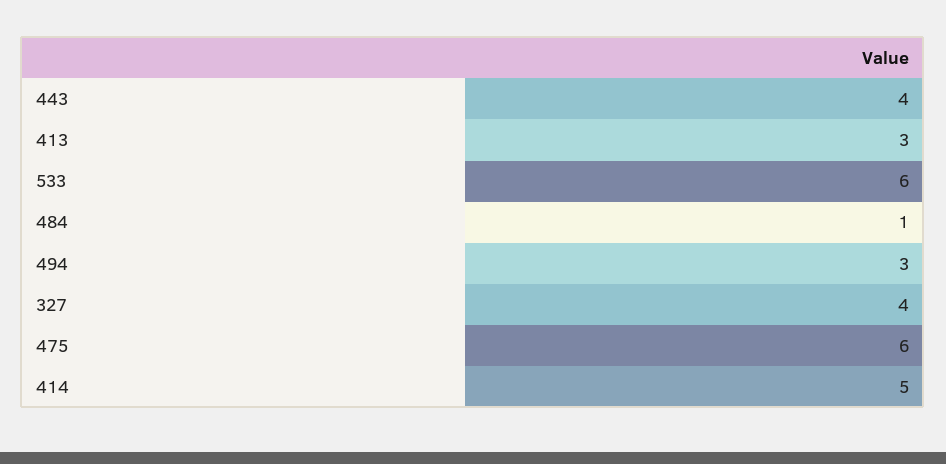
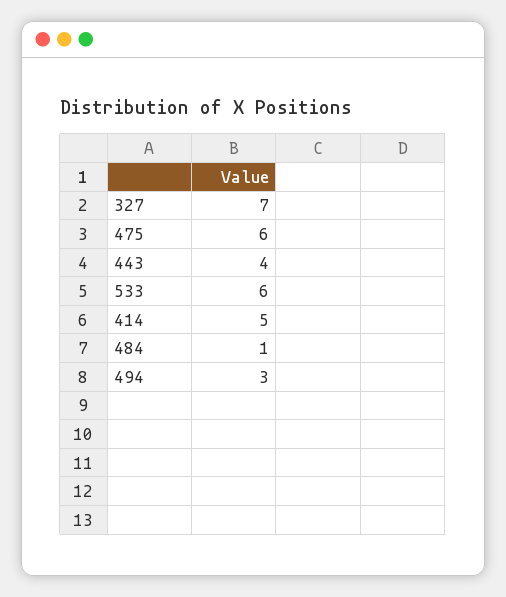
  {
    "443": 4,
-   "413": 3,
    "533": 6,
    "484": 1,
    "494": 3,
-   "327": 4,
+   "327": 7,
    "475": 6,
    "414": 5
  }

